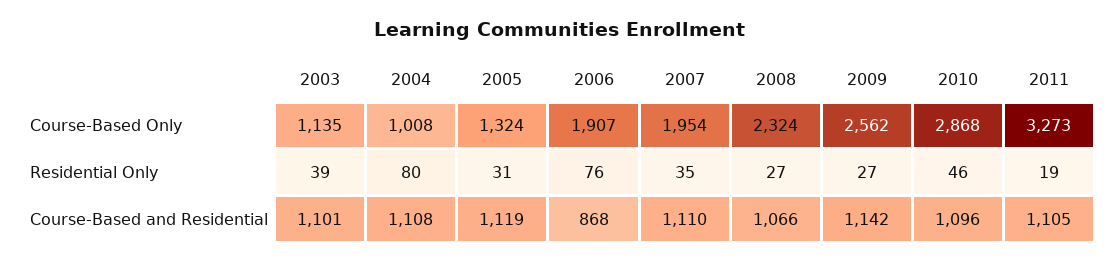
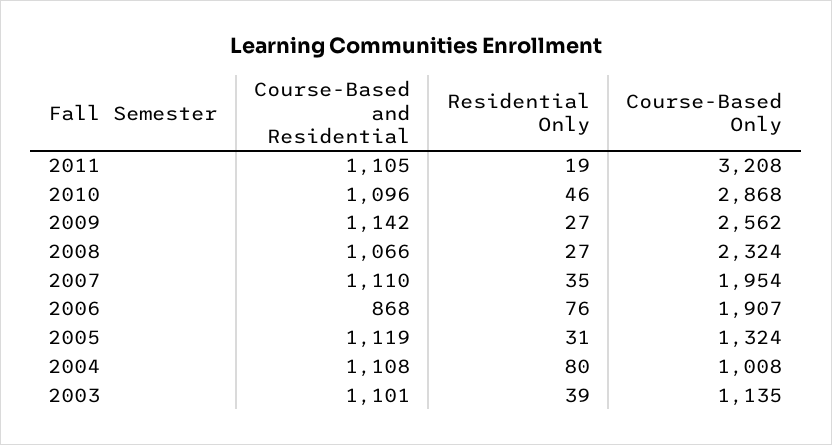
  {
    "2003": {
      "Course-Based Only": 1135,
      "Residential Only": 39,
      "Course-Based and Residential": 1101
    },
    "2004": {
      "Course-Based Only": 1008,
      "Residential Only": 80,
      "Course-Based and Residential": 1108
    },
    "2005": {
      "Course-Based Only": 1324,
      "Residential Only": 31,
      "Course-Based and Residential": 1119
    },
    "2006": {
      "Course-Based Only": 1907,
      "Residential Only": 76,
      "Course-Based and Residential": 868
    },
    "2007": {
      "Course-Based Only": 1954,
      "Residential Only": 35,
      "Course-Based and Residential": 1110
    },
    "2008": {
      "Course-Based Only": 2324,
      "Residential Only": 27,
      "Course-Based and Residential": 1066
    },
    "2009": {
      "Course-Based Only": 2562,
      "Residential Only": 27,
      "Course-Based and Residential": 1142
    },
    "2010": {
      "Course-Based Only": 2868,
      "Residential Only": 46,
      "Course-Based and Residential": 1096
    },
    "2011": {
-     "Course-Based Only": 3273,
+     "Course-Based Only": 3208,
      "Residential Only": 19,
      "Course-Based and Residential": 1105
    }
  }

